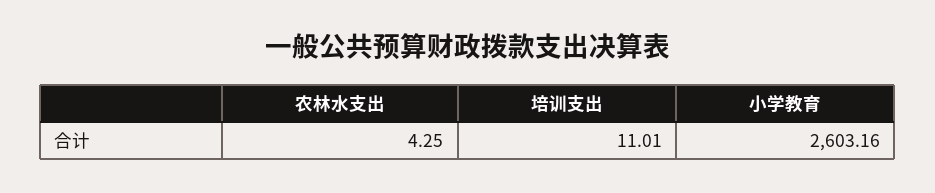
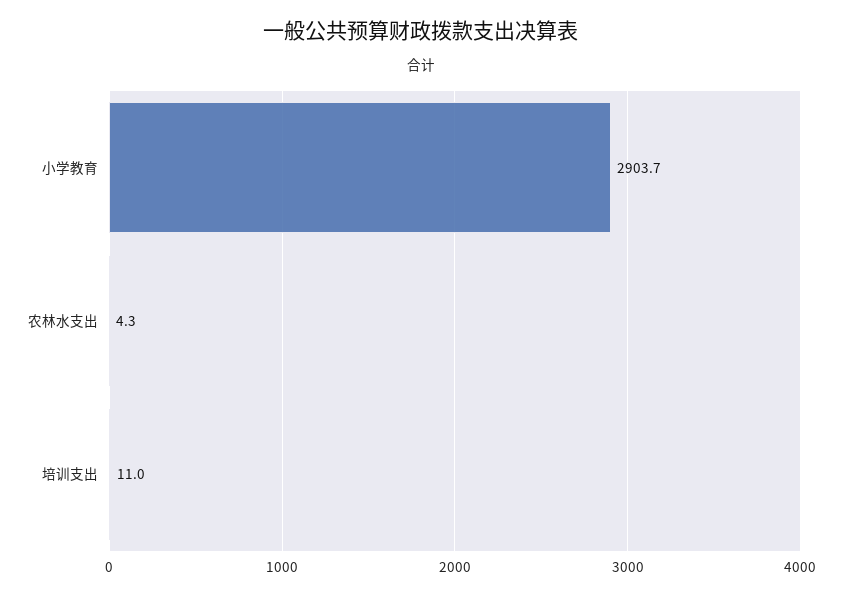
  {
    "农林水支出": 4.25,
    "培训支出": 11.01,
-   "小学教育": 2603.16
+   "小学教育": 2903.7
  }

